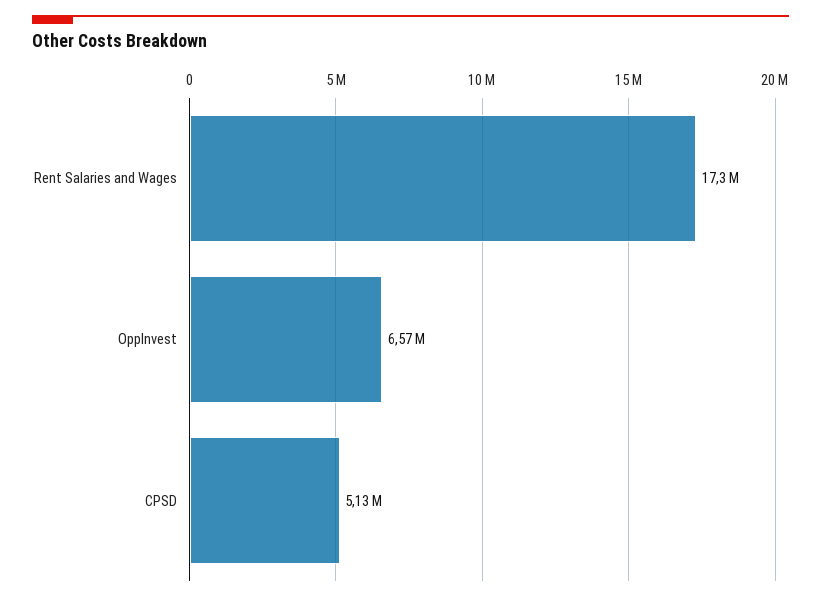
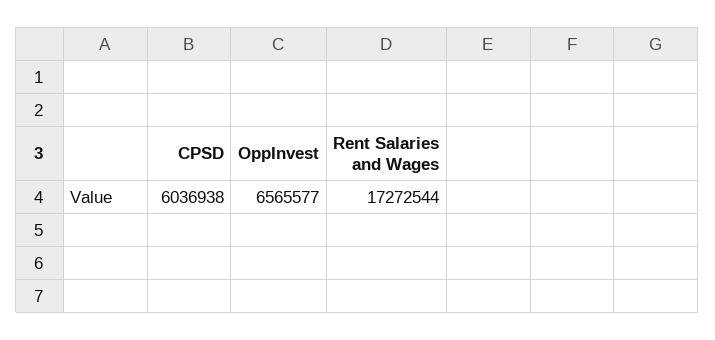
  {
    "Rent Salaries and Wages": 17272544,
    "OppInvest": 6565577,
-   "CPSD": 5130000
+   "CPSD": 6036938
  }

